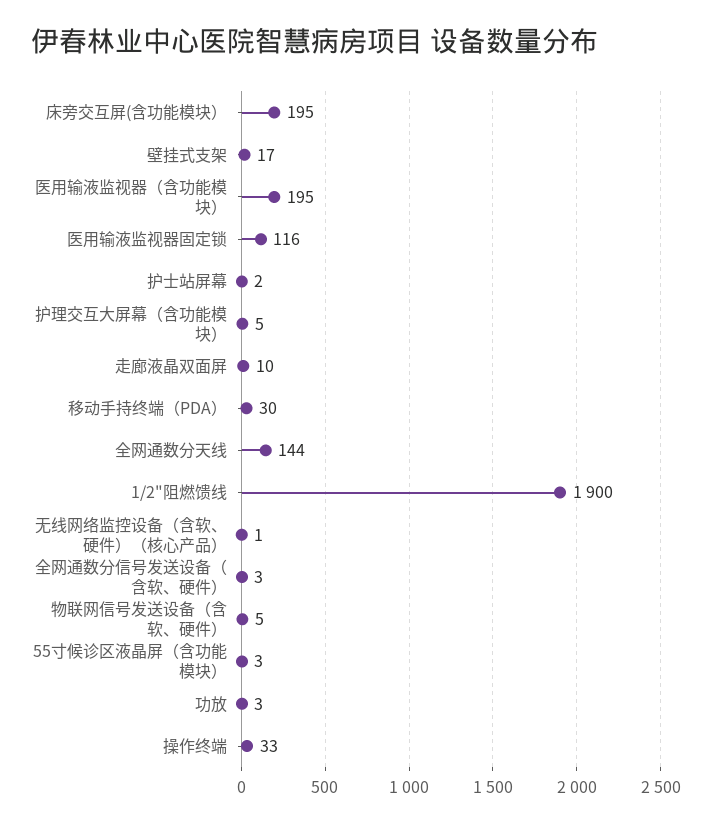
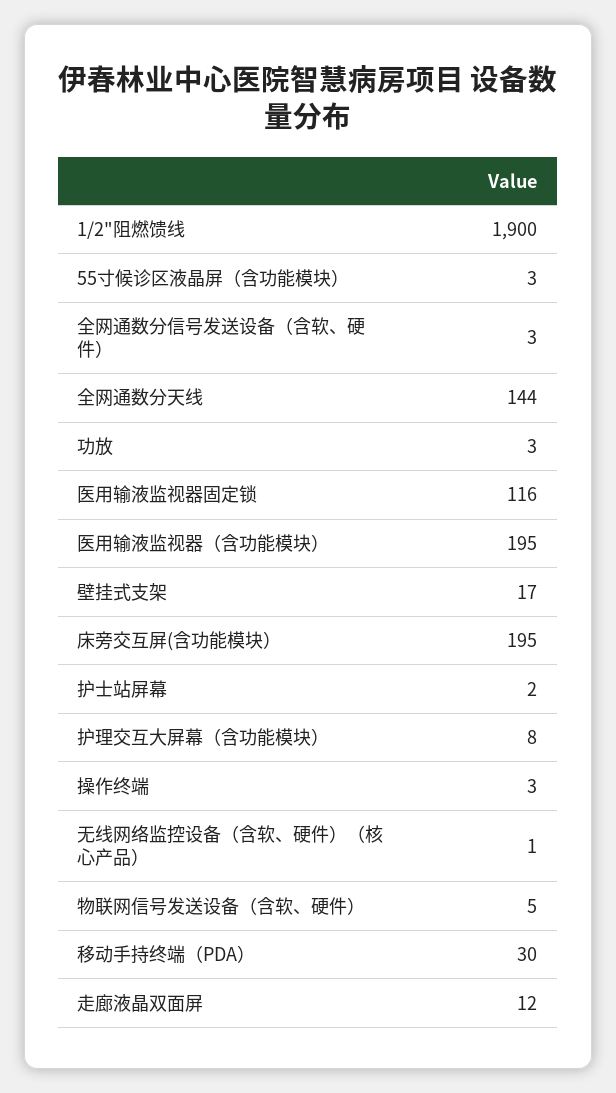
  {
    "床旁交互屏(含功能模块）": 195,
    "壁挂式支架": 17,
    "医用输液监视器（含功能模块）": 195,
    "医用输液监视器固定锁": 116,
    "护士站屏幕": 2,
-   "护理交互大屏幕（含功能模块）": 5,
+   "护理交互大屏幕（含功能模块）": 8,
-   "走廊液晶双面屏": 10,
+   "走廊液晶双面屏": 12,
    "移动手持终端（PDA）": 30,
    "全网通数分天线": 144,
    "1/2\"阻燃馈线": 1900,
    "无线网络监控设备（含软、硬件）（核心产品）": 1,
    "全网通数分信号发送设备（含软、硬件）": 3,
    "物联网信号发送设备（含软、硬件）": 5,
    "55寸候诊区液晶屏（含功能模块）": 3,
    "功放": 3,
-   "操作终端": 33
+   "操作终端": 3
  }

